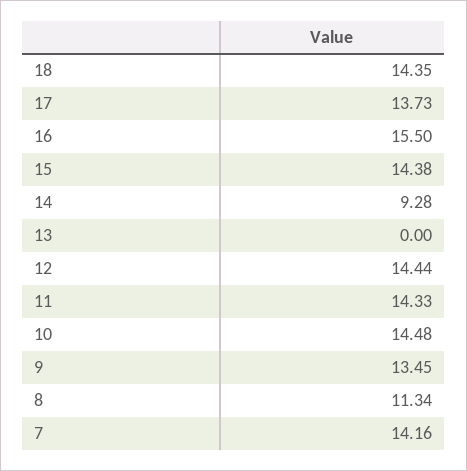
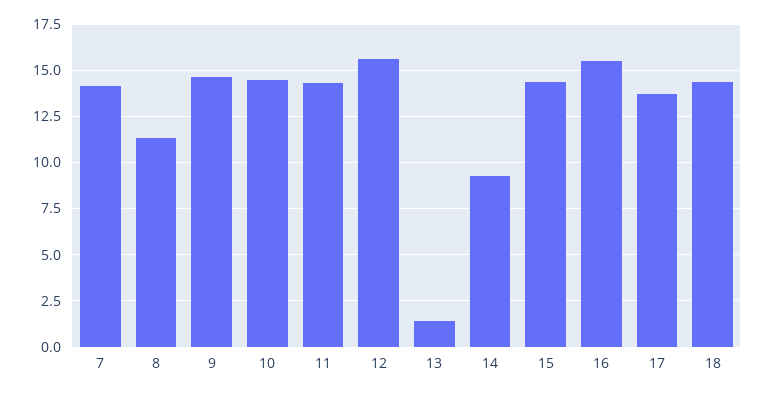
  {
    "18": 14.35,
    "17": 13.73,
    "16": 15.5,
    "15": 14.38,
    "14": 9.28,
-   "13": 0,
+   "13": 1.5,
-   "12": 14.44,
+   "12": 15.5,
    "11": 14.33,
    "10": 14.48,
-   "9": 13.45,
+   "9": 14.5,
    "8": 11.34,
    "7": 14.16
  }

